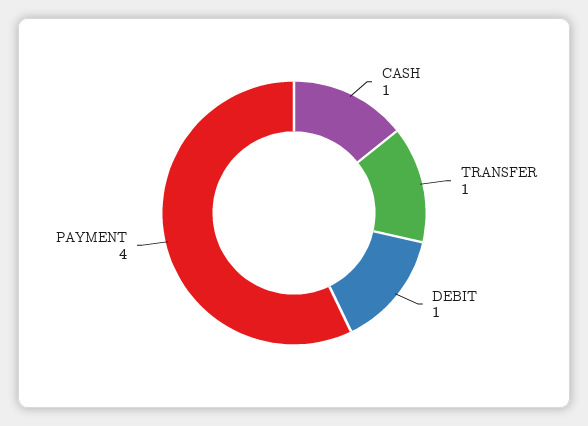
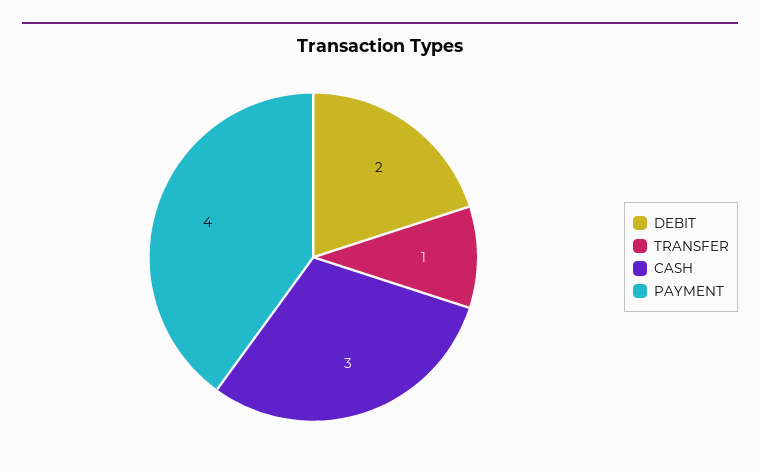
  {
-   "CASH": 1,
+   "CASH": 3,
    "TRANSFER": 1,
-   "DEBIT": 1,
+   "DEBIT": 2,
    "PAYMENT": 4
  }

